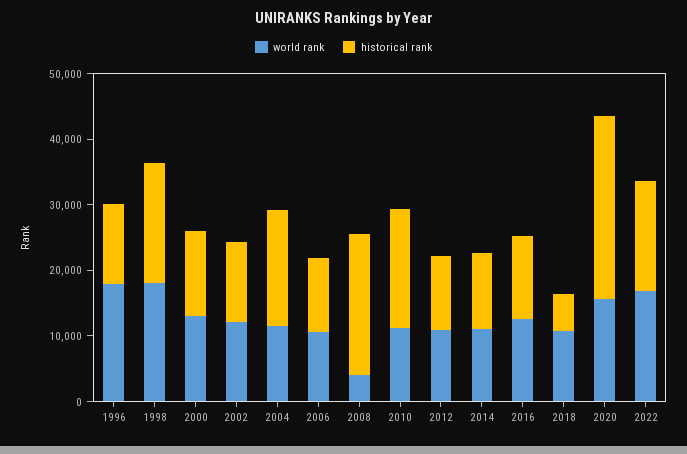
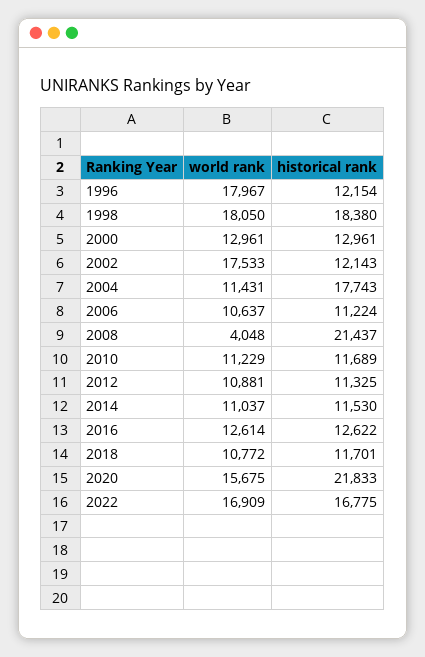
  {
    "world rank": {
      "1996": 17967,
      "1998": 18050,
      "2000": 12961,
-     "2002": 12000,
+     "2002": 17533,
      "2004": 11431,
      "2006": 10637,
      "2008": 4048,
      "2010": 11229,
      "2012": 10881,
      "2014": 11037,
      "2016": 12614,
      "2018": 10772,
      "2020": 15675,
      "2022": 16909
    },
    "historical rank": {
      "1996": 12154,
      "1998": 18380,
      "2000": 12961,
      "2002": 12143,
      "2004": 17743,
      "2006": 11224,
      "2008": 21437,
-     "2010": 18000,
+     "2010": 11689,
      "2012": 11325,
      "2014": 11530,
      "2016": 12622,
-     "2018": 6000,
+     "2018": 11701,
-     "2020": 28000,
+     "2020": 21833,
      "2022": 16775
    }
  }

